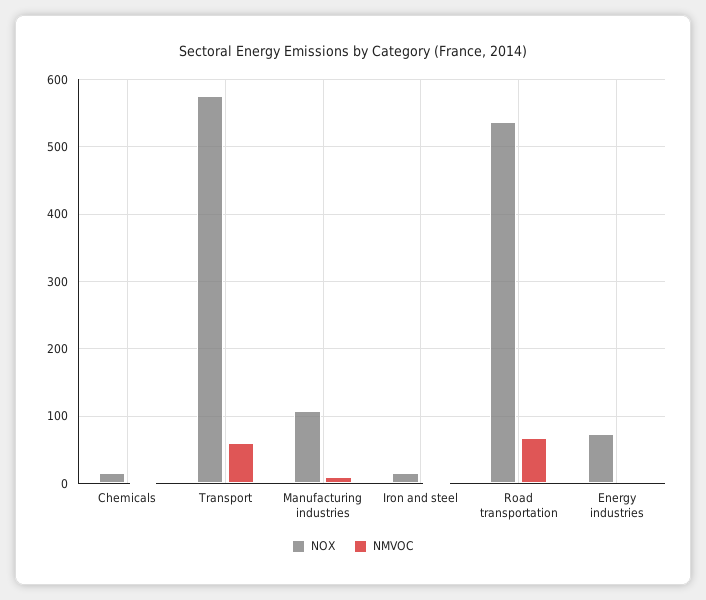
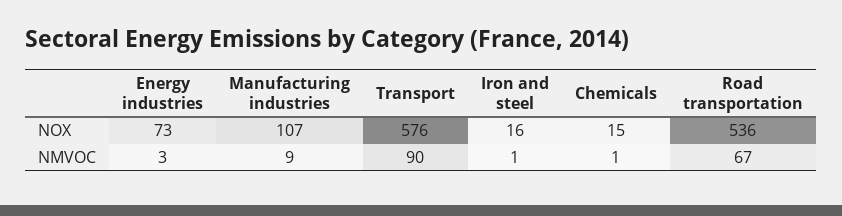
  {
    "NOX": {
      "Chemicals": 15,
      "Transport": 576,
      "Manufacturing industries": 107,
      "Iron and steel": 16,
      "Road transportation": 536,
      "Energy industries": 73
    },
    "NMVOC": {
      "Chemicals": 1,
-     "Transport": 60,
+     "Transport": 90,
      "Manufacturing industries": 9,
      "Iron and steel": 1,
      "Road transportation": 67,
      "Energy industries": 3
    }
  }

